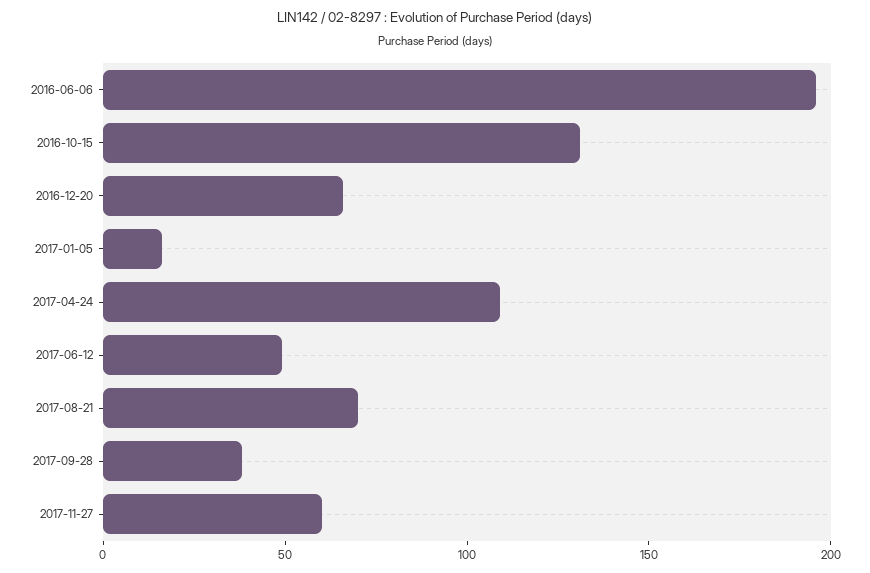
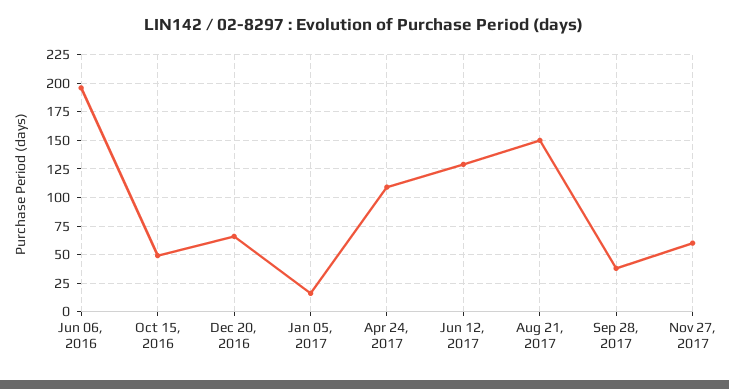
  {
    "2016-06-06": 200,
-   "2016-10-15": 130,
+   "2016-10-15": 50,
    "2016-12-20": 70,
    "2017-01-05": 20,
    "2017-04-24": 110,
-   "2017-06-12": 50,
+   "2017-06-12": 125,
-   "2017-08-21": 70,
+   "2017-08-21": 150,
    "2017-09-28": 40,
    "2017-11-27": 60
  }

